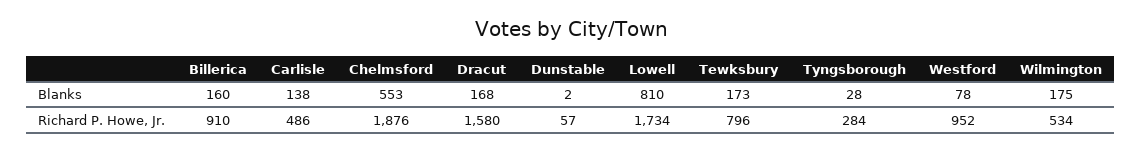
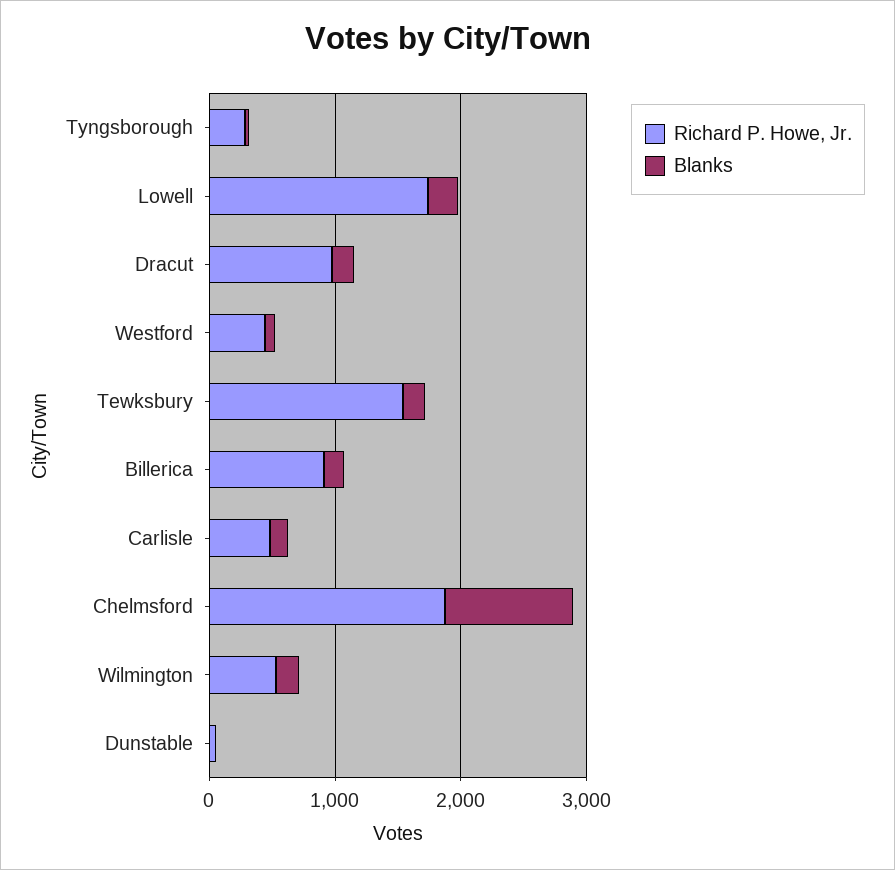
  {
    "Blanks": {
      "Billerica": 160,
      "Carlisle": 138,
-     "Chelmsford": 553,
+     "Chelmsford": 1000,
      "Dracut": 168,
      "Dunstable": 2,
-     "Lowell": 810,
+     "Lowell": 200,
      "Tewksbury": 173,
      "Tyngsborough": 28,
      "Westford": 78,
      "Wilmington": 175
    },
    "Richard P. Howe, Jr.": {
      "Billerica": 910,
      "Carlisle": 486,
      "Chelmsford": 1876,
-     "Dracut": 1580,
+     "Dracut": 1000,
      "Dunstable": 57,
      "Lowell": 1734,
-     "Tewksbury": 796,
+     "Tewksbury": 1600,
      "Tyngsborough": 284,
-     "Westford": 952,
+     "Westford": 400,
      "Wilmington": 534
    }
  }

